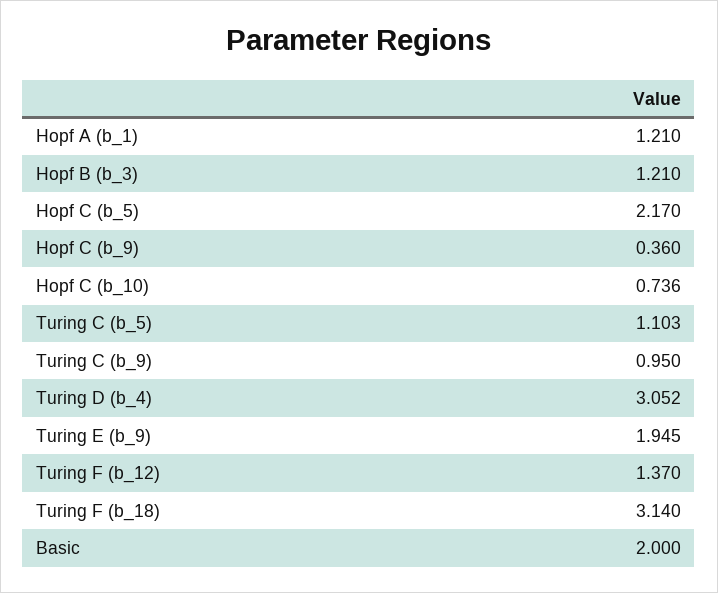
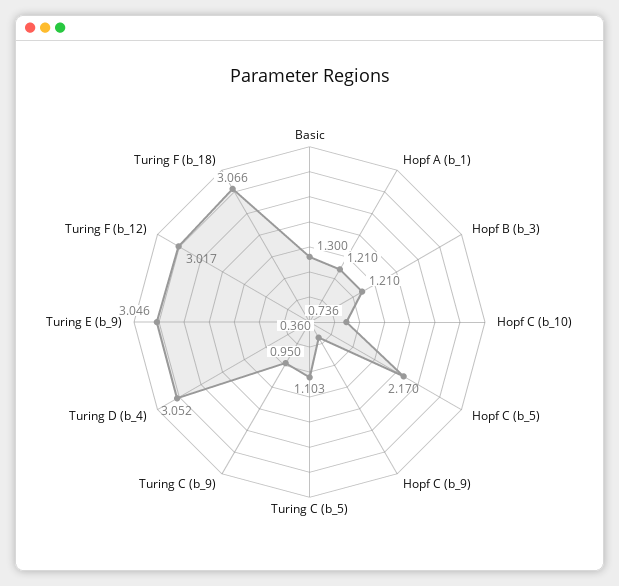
  {
    "Hopf A (b_1)": 1.21,
    "Hopf B (b_3)": 1.21,
    "Hopf C (b_5)": 2.17,
    "Hopf C (b_9)": 0.36,
    "Hopf C (b_10)": 0.736,
    "Turing C (b_5)": 1.103,
    "Turing C (b_9)": 0.95,
    "Turing D (b_4)": 3.052,
-   "Turing E (b_9)": 1.945,
+   "Turing E (b_9)": 3.046,
-   "Turing F (b_12)": 1.37,
+   "Turing F (b_12)": 3.017,
-   "Turing F (b_18)": 3.14,
+   "Turing F (b_18)": 3.066,
-   "Basic": 2
+   "Basic": 1.3
  }

